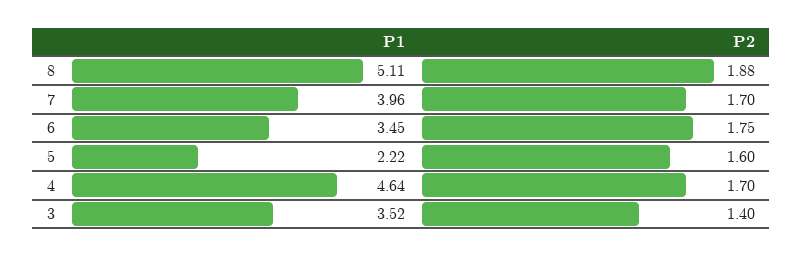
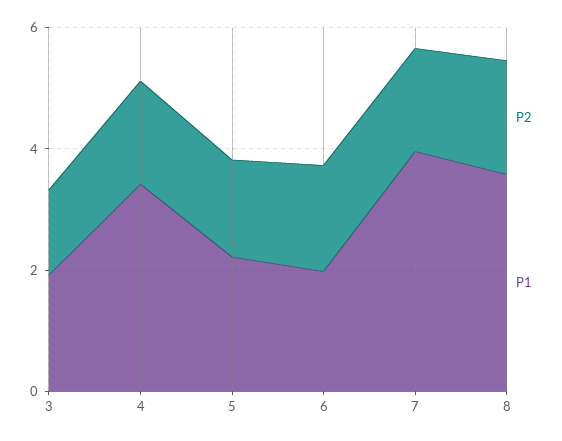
  {
    "P1": {
-     "8": 5.11,
+     "8": 3.5,
      "7": 3.96,
-     "6": 3.45,
+     "6": 2,
      "5": 2.22,
-     "4": 4.64,
+     "4": 3.5,
-     "3": 3.52
+     "3": 2
    },
    "P2": {
      "8": 1.88,
      "7": 1.7,
      "6": 1.75,
      "5": 1.6,
      "4": 1.7,
      "3": 1.4
    }
  }

